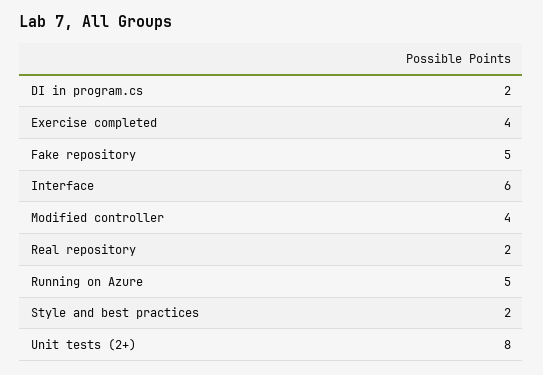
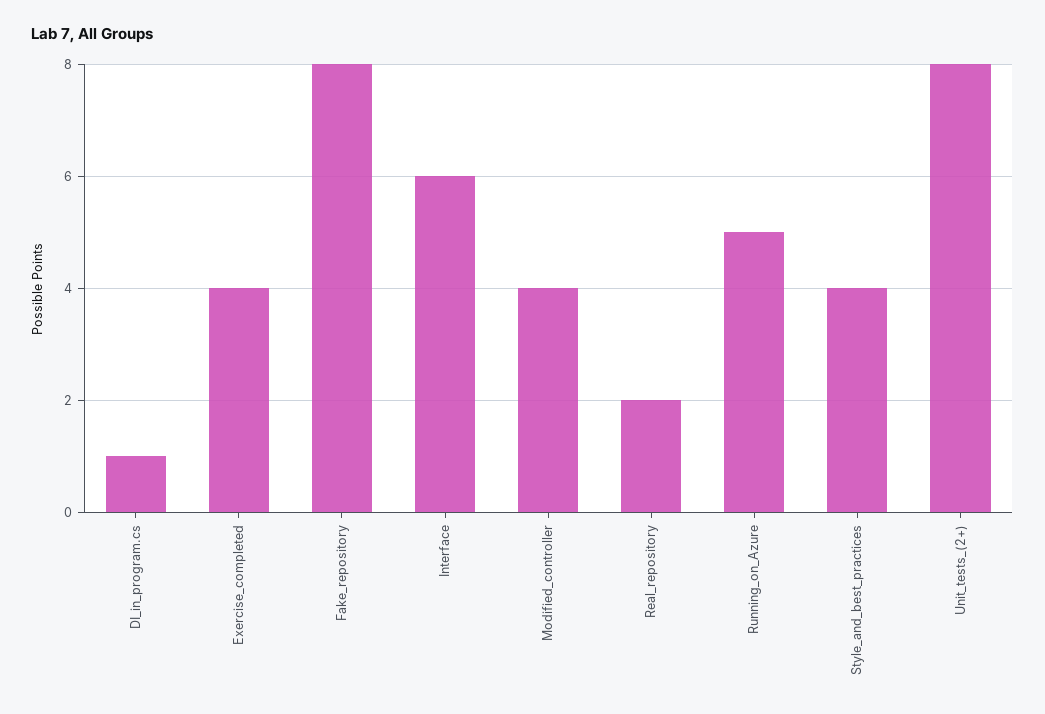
  {
-   "DI in program.cs": 2,
+   "DI in program.cs": 1,
    "Exercise completed": 4,
-   "Fake repository": 5,
+   "Fake repository": 8,
    "Interface": 6,
    "Modified controller": 4,
    "Real repository": 2,
    "Running on Azure": 5,
-   "Style and best practices": 2,
+   "Style and best practices": 4,
    "Unit tests (2+)": 8
  }

